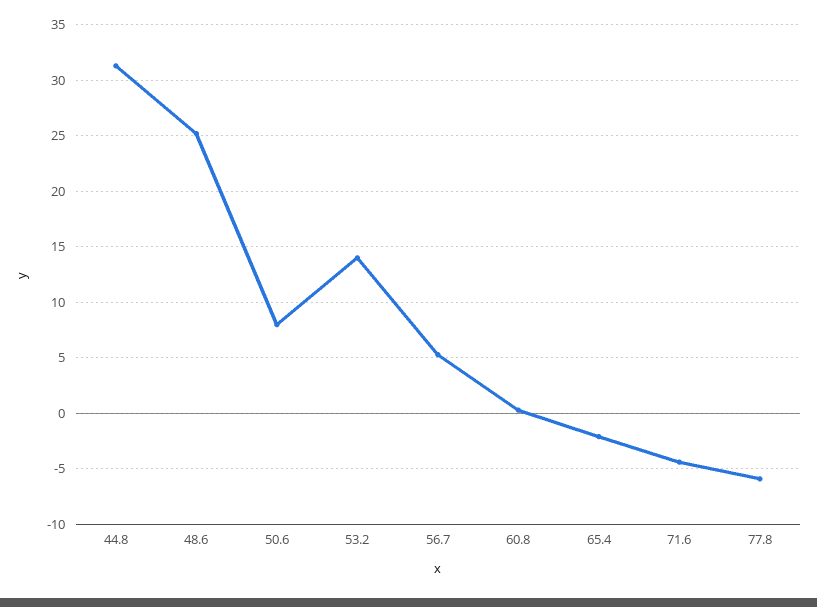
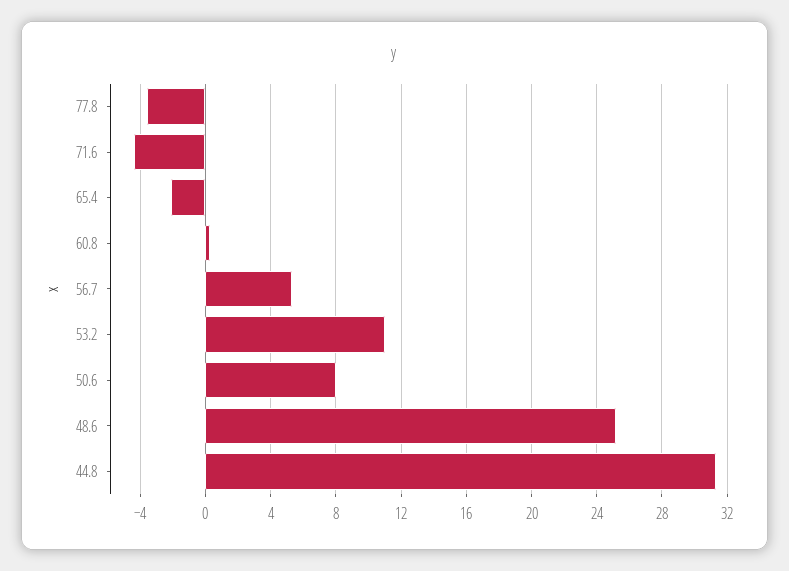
  {
    "44.8": 31.5,
    "48.6": 25,
    "50.6": 8,
-   "53.2": 14,
+   "53.2": 11,
    "56.7": 5.5,
    "60.8": 0.5,
    "65.4": -2,
    "71.6": -4.5,
-   "77.8": -6
+   "77.8": -3.5
  }

